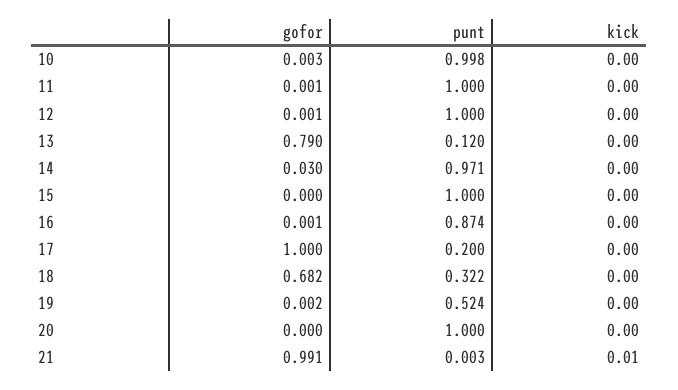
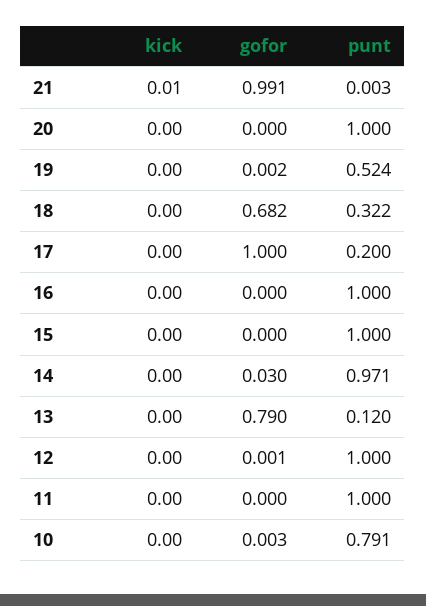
  {
    "gofor": {
      "10": 0.003,
-     "11": 0.001,
+     "11": 0,
      "12": 0.001,
      "13": 0.79,
      "14": 0.03,
      "15": 0,
-     "16": 0.001,
+     "16": 0,
      "17": 1,
      "18": 0.682,
      "19": 0.002,
      "20": 0,
      "21": 0.991
    },
    "punt": {
-     "10": 0.998,
+     "10": 0.791,
      "11": 1,
      "12": 1,
      "13": 0.12,
      "14": 0.971,
      "15": 1,
-     "16": 0.874,
+     "16": 1,
      "17": 0.2,
      "18": 0.322,
      "19": 0.524,
      "20": 1,
      "21": 0.003
    },
    "kick": {
      "10": 0,
      "11": 0,
      "12": 0,
      "13": 0,
      "14": 0,
      "15": 0,
      "16": 0,
      "17": 0,
      "18": 0,
      "19": 0,
      "20": 0,
      "21": 0.01
    }
  }

